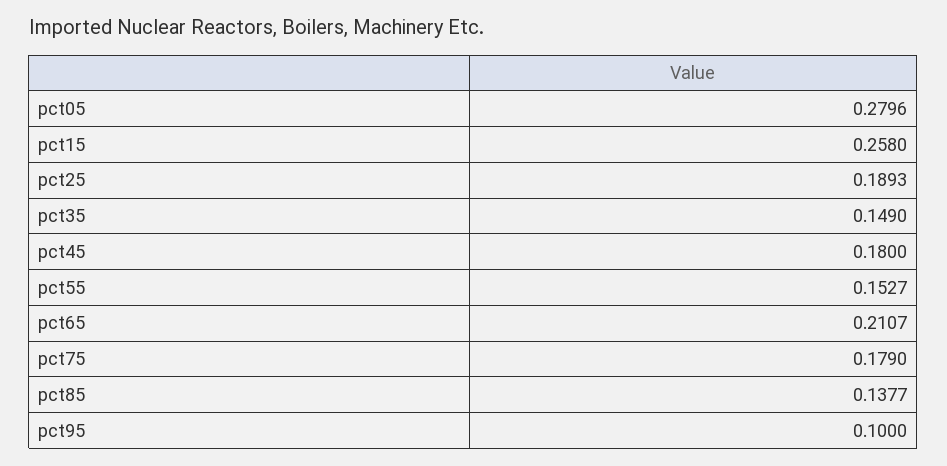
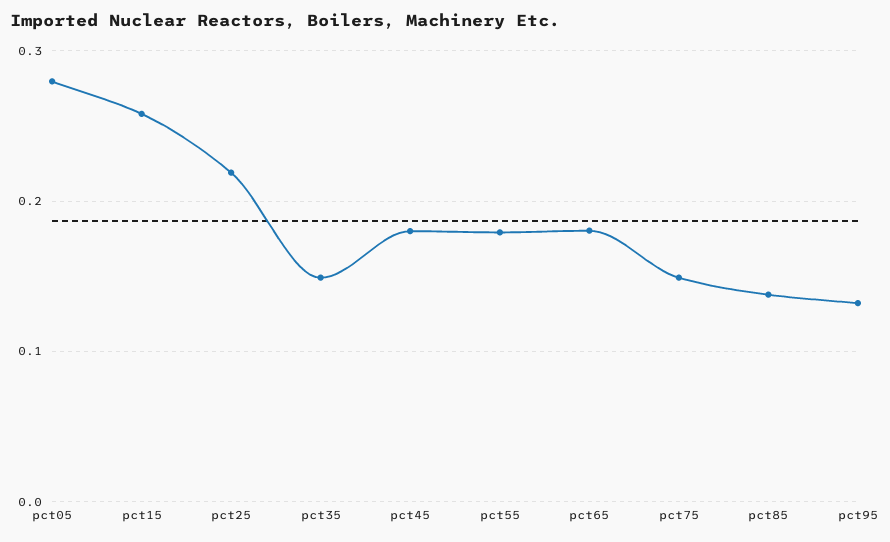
  {
    "pct05": 0.2796,
    "pct15": 0.258,
-   "pct25": 0.1893,
+   "pct25": 0.22,
    "pct35": 0.149,
    "pct45": 0.18,
-   "pct55": 0.1527,
+   "pct55": 0.18,
-   "pct65": 0.2107,
+   "pct65": 0.18,
-   "pct75": 0.179,
+   "pct75": 0.15,
    "pct85": 0.1377,
-   "pct95": 0.1
+   "pct95": 0.13
  }

